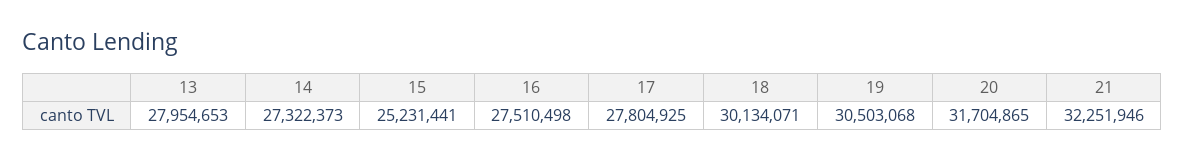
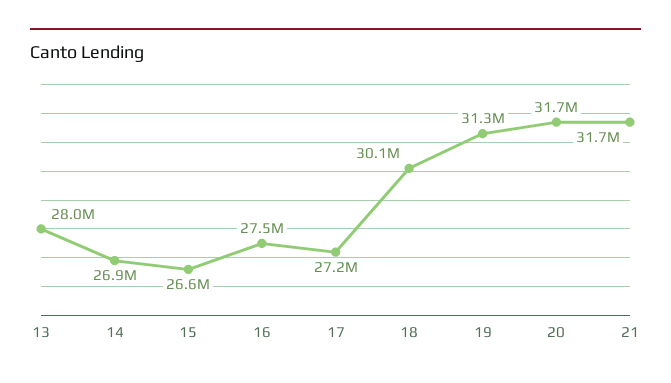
  {
    "13": 27954653,
-   "14": 27322373,
+   "14": 26900000,
-   "15": 25231441,
+   "15": 26600000,
    "16": 27510498,
-   "17": 27804925,
+   "17": 27200000,
    "18": 30134071,
-   "19": 30503068,
+   "19": 31300000,
    "20": 31704865,
-   "21": 32251946
+   "21": 31700000
  }

